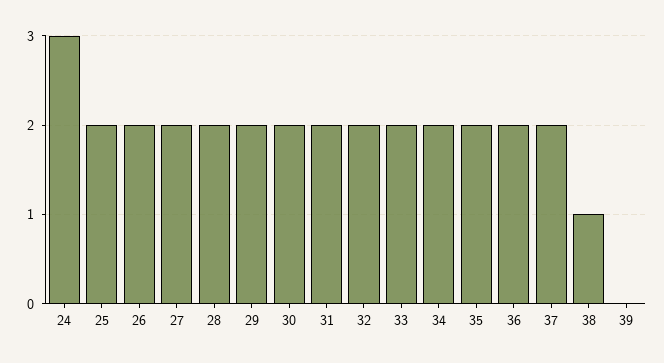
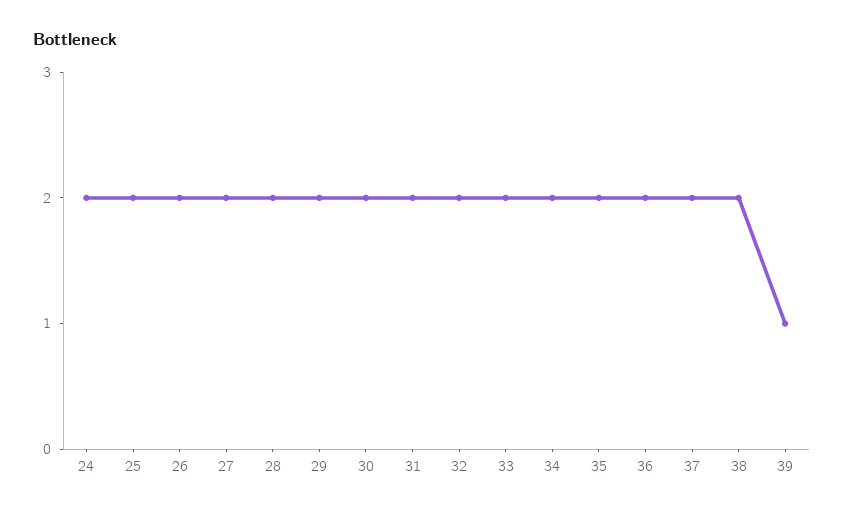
  {
-   "24": 3,
+   "24": 2,
    "25": 2,
    "26": 2,
    "27": 2,
    "28": 2,
    "29": 2,
    "30": 2,
    "31": 2,
    "32": 2,
    "33": 2,
    "34": 2,
    "35": 2,
    "36": 2,
    "37": 2,
-   "38": 1,
+   "38": 2,
-   "39": 0
+   "39": 1
  }

